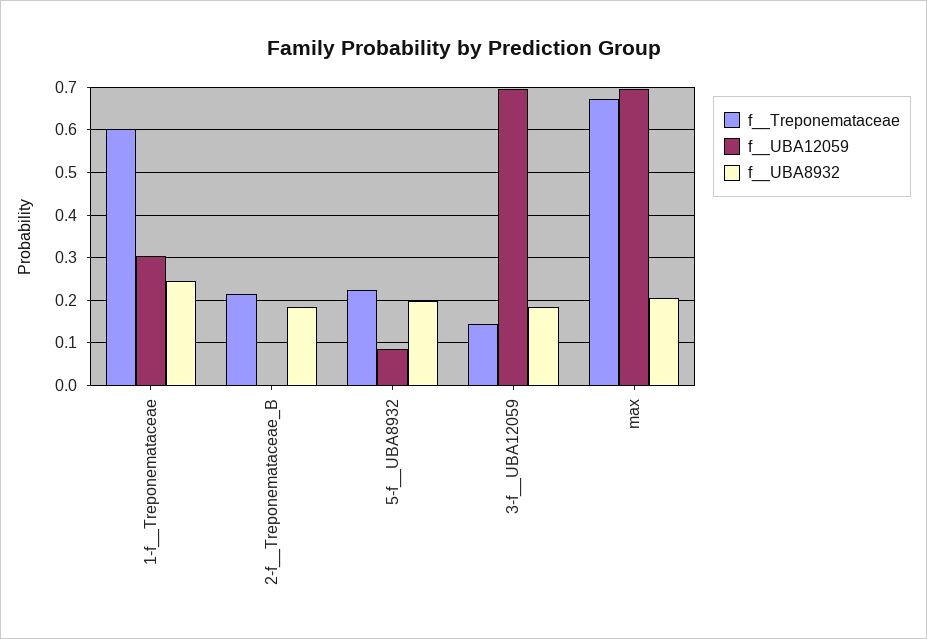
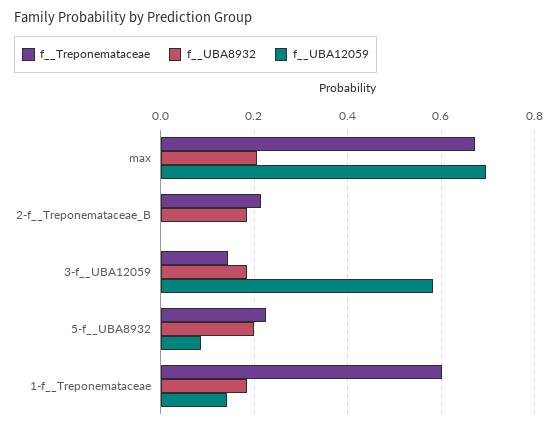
  {
    "f__Treponemataceae": {
      "1-f__Treponemataceae": 0.6,
      "2-f__Treponemataceae_B": 0.22,
      "5-f__UBA8932": 0.22,
      "3-f__UBA12059": 0.14,
      "max": 0.68
    },
    "f__UBA12059": {
-     "1-f__Treponemataceae": 0.3,
+     "1-f__Treponemataceae": 0.14,
      "2-f__Treponemataceae_B": 0,
      "5-f__UBA8932": 0.08,
-     "3-f__UBA12059": 0.7,
+     "3-f__UBA12059": 0.58,
      "max": 0.7
    },
    "f__UBA8932": {
-     "1-f__Treponemataceae": 0.24,
+     "1-f__Treponemataceae": 0.18,
      "2-f__Treponemataceae_B": 0.18,
      "5-f__UBA8932": 0.2,
      "3-f__UBA12059": 0.18,
      "max": 0.2
    }
  }

